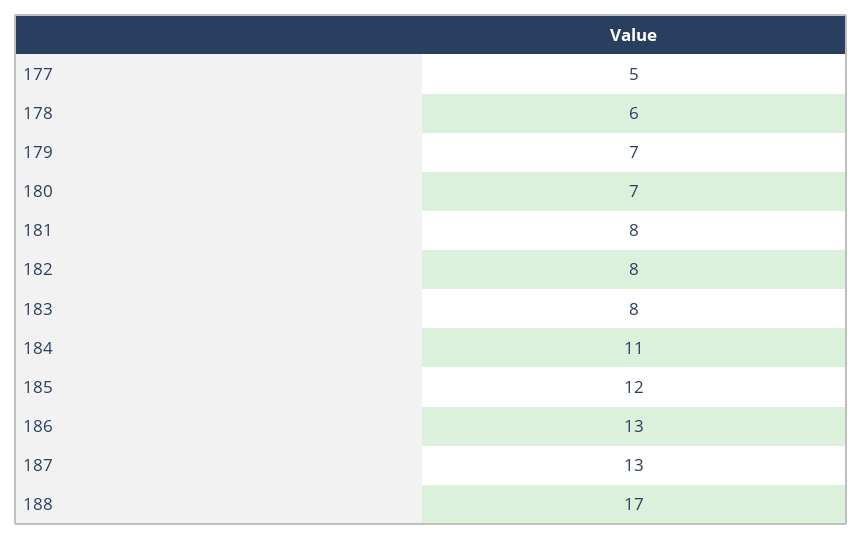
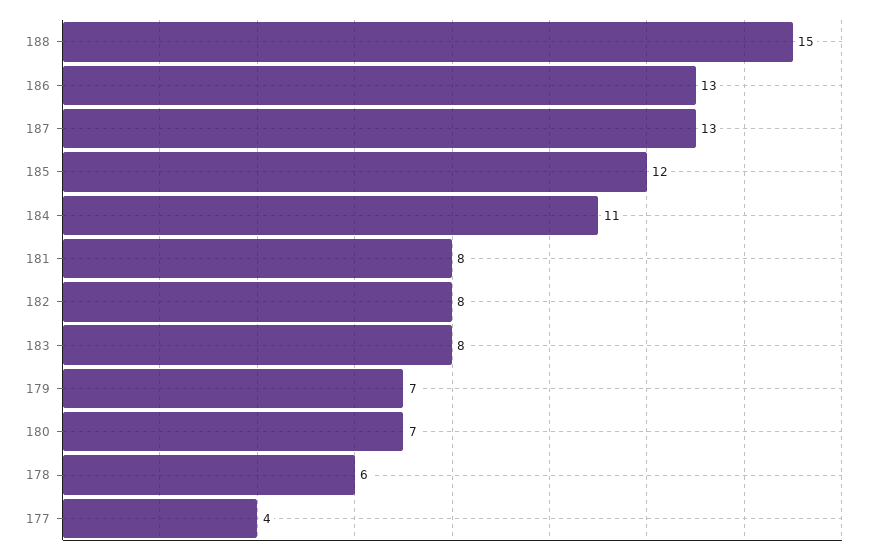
  {
-   "177": 5,
+   "177": 4,
    "178": 6,
    "179": 7,
    "180": 7,
    "181": 8,
    "182": 8,
    "183": 8,
    "184": 11,
    "185": 12,
    "186": 13,
    "187": 13,
-   "188": 17
+   "188": 15
  }

